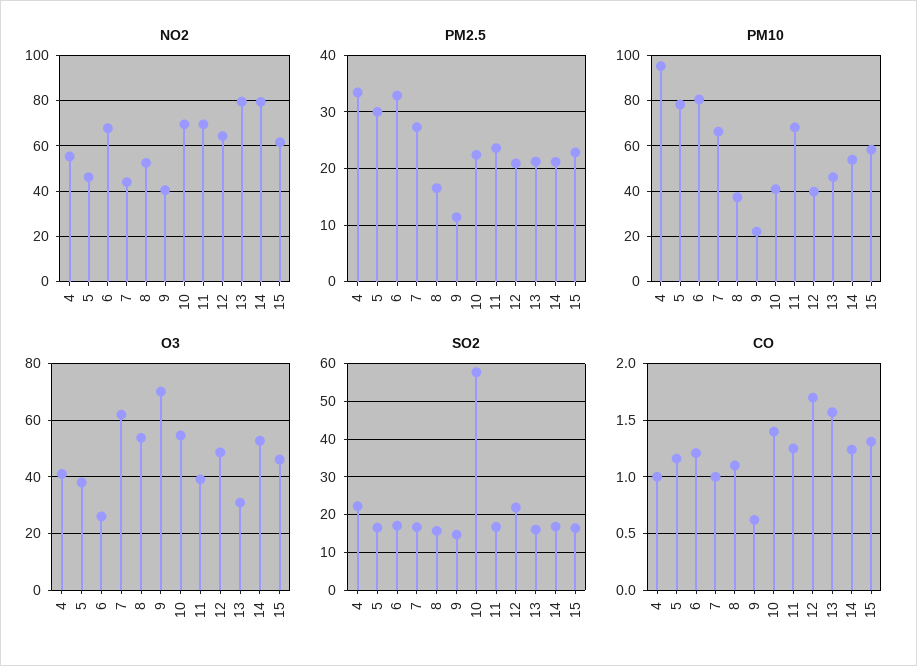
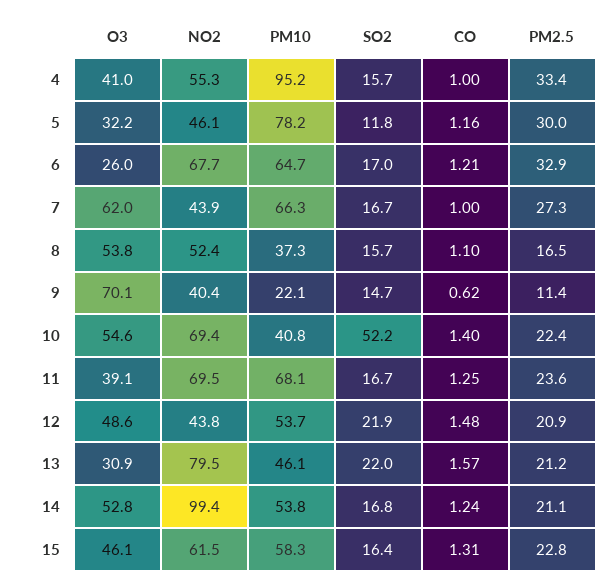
  {
    "NO2": {
      "4": 55.3,
      "5": 46.1,
      "6": 67.7,
      "7": 43.9,
      "8": 52.4,
      "9": 40.4,
      "10": 69.4,
      "11": 69.5,
-     "12": 65,
+     "12": 43.8,
      "13": 79.5,
-     "14": 80,
+     "14": 99.4,
      "15": 61.5
    },
    "PM2.5": {
      "4": 33.4,
      "5": 30,
      "6": 32.9,
      "7": 27.3,
      "8": 16.5,
      "9": 11.4,
      "10": 22.4,
      "11": 23.6,
      "12": 20.9,
      "13": 21.2,
      "14": 21.1,
      "15": 22.8
    },
    "PM10": {
      "4": 95.2,
      "5": 78.2,
-     "6": 80,
+     "6": 64.7,
      "7": 66.3,
      "8": 37.3,
      "9": 22.1,
      "10": 40.8,
      "11": 68.1,
-     "12": 40,
+     "12": 53.7,
      "13": 46.1,
      "14": 53.8,
      "15": 58.3
    },
    "O3": {
      "4": 41,
-     "5": 37.5,
+     "5": 32.2,
      "6": 26,
      "7": 62,
      "8": 53.8,
      "9": 70.1,
      "10": 54.6,
      "11": 39.1,
      "12": 48.6,
      "13": 30.9,
      "14": 52.8,
      "15": 46.1
    },
    "SO2": {
-     "4": 22,
+     "4": 15.7,
-     "5": 16,
+     "5": 11.8,
      "6": 17,
      "7": 16.7,
      "8": 15.7,
      "9": 14.7,
-     "10": 58,
+     "10": 52.2,
      "11": 16.7,
      "12": 21.9,
-     "13": 16,
+     "13": 22,
      "14": 16.8,
      "15": 16.4
    },
    "CO": {
      "4": 1,
      "5": 1.16,
      "6": 1.21,
      "7": 1,
      "8": 1.1,
      "9": 0.62,
      "10": 1.4,
      "11": 1.25,
-     "12": 1.7,
+     "12": 1.48,
      "13": 1.57,
      "14": 1.24,
      "15": 1.31
    }
  }

